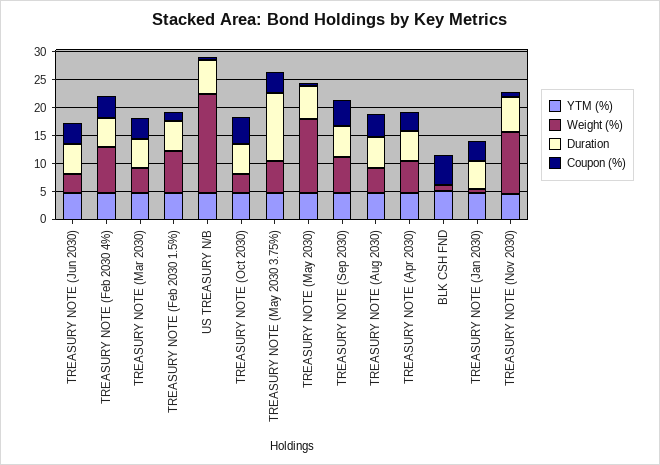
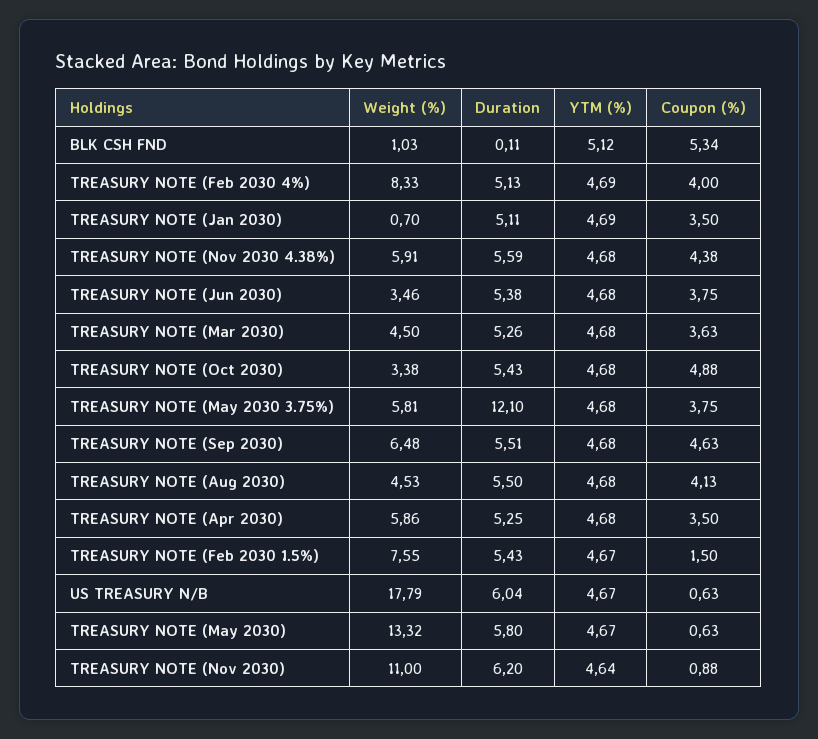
  {
    "YTM (%)": {
      "TREASURY NOTE (Jun 2030)": 4.68,
      "TREASURY NOTE (Feb 2030 4%)": 4.69,
      "TREASURY NOTE (Mar 2030)": 4.68,
      "TREASURY NOTE (Feb 2030 1.5%)": 4.67,
      "US TREASURY N/B": 4.67,
      "TREASURY NOTE (Oct 2030)": 4.68,
      "TREASURY NOTE (May 2030 3.75%)": 4.68,
      "TREASURY NOTE (May 2030)": 4.67,
      "TREASURY NOTE (Sep 2030)": 4.68,
      "TREASURY NOTE (Aug 2030)": 4.68,
      "TREASURY NOTE (Apr 2030)": 4.68,
      "BLK CSH FND": 5.12,
      "TREASURY NOTE (Jan 2030)": 4.69,
-     "TREASURY NOTE (Nov 2030)": 4.64
+     "TREASURY NOTE (Nov 2030)": 4.64,
+     "TREASURY NOTE (Nov 2030 4.38%)": 4.68
    },
    "Weight (%)": {
      "TREASURY NOTE (Jun 2030)": 3.46,
      "TREASURY NOTE (Feb 2030 4%)": 8.33,
      "TREASURY NOTE (Mar 2030)": 4.5,
      "TREASURY NOTE (Feb 2030 1.5%)": 7.55,
      "US TREASURY N/B": 17.79,
      "TREASURY NOTE (Oct 2030)": 3.38,
      "TREASURY NOTE (May 2030 3.75%)": 5.81,
      "TREASURY NOTE (May 2030)": 13.32,
      "TREASURY NOTE (Sep 2030)": 6.48,
      "TREASURY NOTE (Aug 2030)": 4.53,
      "TREASURY NOTE (Apr 2030)": 5.86,
      "BLK CSH FND": 1.03,
      "TREASURY NOTE (Jan 2030)": 0.7,
-     "TREASURY NOTE (Nov 2030)": 11
+     "TREASURY NOTE (Nov 2030)": 11,
+     "TREASURY NOTE (Nov 2030 4.38%)": 5.91
    },
    "Duration": {
      "TREASURY NOTE (Jun 2030)": 5.38,
      "TREASURY NOTE (Feb 2030 4%)": 5.13,
      "TREASURY NOTE (Mar 2030)": 5.26,
      "TREASURY NOTE (Feb 2030 1.5%)": 5.43,
      "US TREASURY N/B": 6.04,
      "TREASURY NOTE (Oct 2030)": 5.43,
      "TREASURY NOTE (May 2030 3.75%)": 12.1,
      "TREASURY NOTE (May 2030)": 5.8,
      "TREASURY NOTE (Sep 2030)": 5.51,
      "TREASURY NOTE (Aug 2030)": 5.5,
      "TREASURY NOTE (Apr 2030)": 5.25,
      "BLK CSH FND": 0.11,
      "TREASURY NOTE (Jan 2030)": 5.11,
-     "TREASURY NOTE (Nov 2030)": 6.2
+     "TREASURY NOTE (Nov 2030)": 6.2,
+     "TREASURY NOTE (Nov 2030 4.38%)": 5.59
    },
    "Coupon (%)": {
      "TREASURY NOTE (Jun 2030)": 3.75,
      "TREASURY NOTE (Feb 2030 4%)": 4,
      "TREASURY NOTE (Mar 2030)": 3.63,
      "TREASURY NOTE (Feb 2030 1.5%)": 1.5,
      "US TREASURY N/B": 0.63,
      "TREASURY NOTE (Oct 2030)": 4.88,
      "TREASURY NOTE (May 2030 3.75%)": 3.75,
      "TREASURY NOTE (May 2030)": 0.63,
      "TREASURY NOTE (Sep 2030)": 4.63,
      "TREASURY NOTE (Aug 2030)": 4.13,
      "TREASURY NOTE (Apr 2030)": 3.5,
      "BLK CSH FND": 5.34,
      "TREASURY NOTE (Jan 2030)": 3.5,
-     "TREASURY NOTE (Nov 2030)": 0.88
+     "TREASURY NOTE (Nov 2030)": 0.88,
+     "TREASURY NOTE (Nov 2030 4.38%)": 4.38
    }
  }

